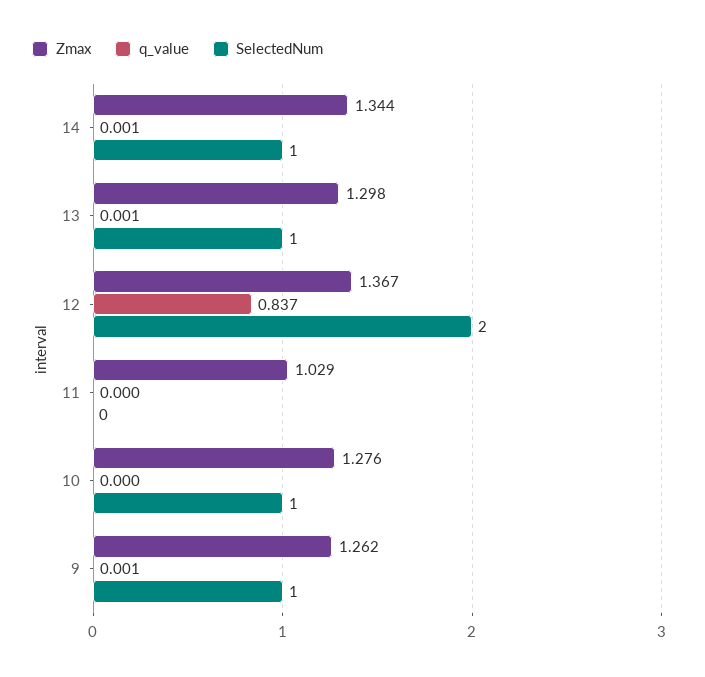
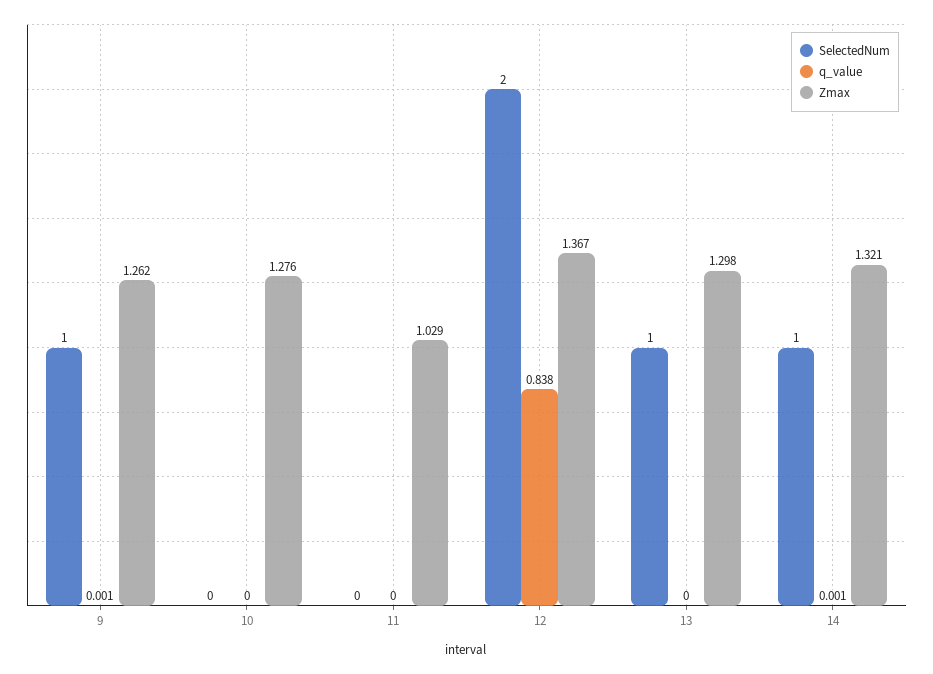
  {
    "Zmax": {
-     "14": 1.344,
+     "14": 1.321,
      "13": 1.298,
      "12": 1.367,
      "11": 1.029,
      "10": 1.276,
      "9": 1.262
    },
    "q_value": {
      "14": 0.001,
-     "13": 0.001,
+     "13": 0,
-     "12": 0.837,
+     "12": 0.838,
      "11": 0,
      "10": 0,
      "9": 0.001
    },
    "SelectedNum": {
      "14": 1,
      "13": 1,
      "12": 2,
      "11": 0,
-     "10": 1,
+     "10": 0,
      "9": 1
    }
  }

